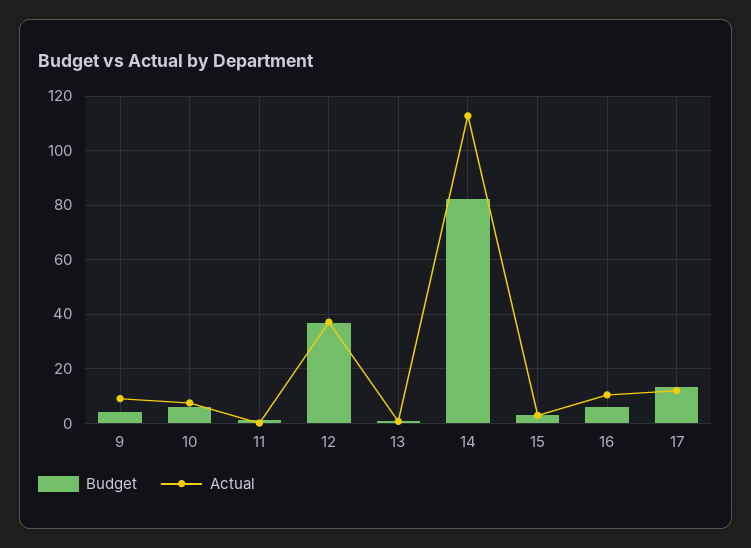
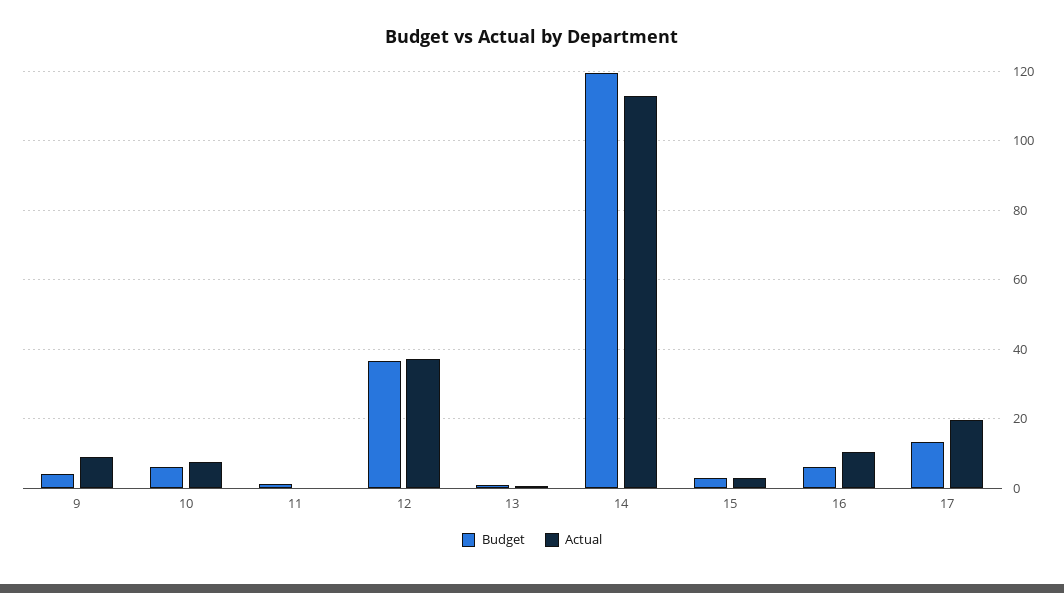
  {
    "Budget": {
      "9": 4,
      "10": 6,
      "11": 2,
      "12": 36,
      "13": 0,
-     "14": 82.5,
+     "14": 120,
      "15": 4,
      "16": 6,
      "17": 14
    },
    "Actual": {
      "9": 10,
      "10": 8,
      "11": 0,
      "12": 38,
      "13": 0,
      "14": 112,
      "15": 2,
      "16": 10,
-     "17": 12.5
+     "17": 20
    }
  }

